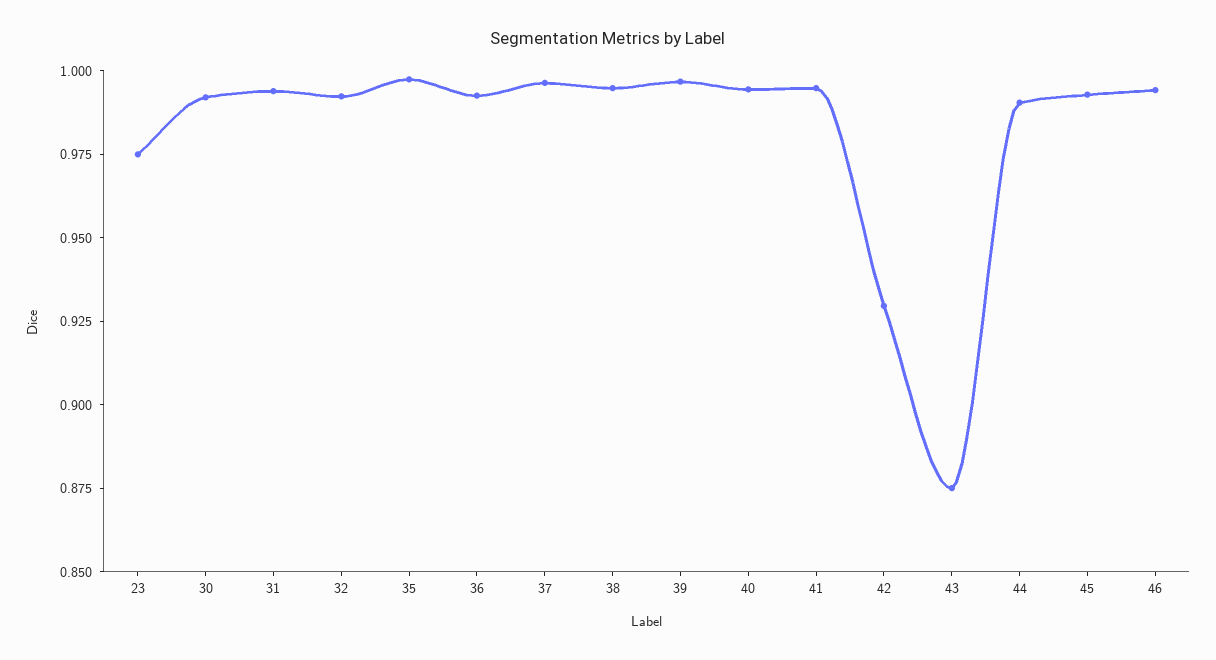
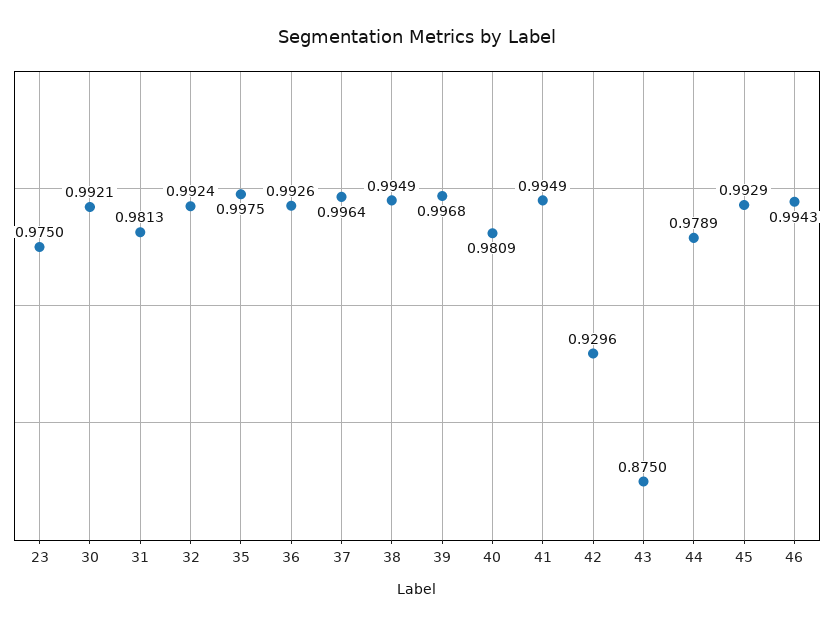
  {
    "23": 0.975,
    "30": 0.9921,
-   "31": 0.995,
+   "31": 0.9813,
    "32": 0.9924,
    "35": 0.9975,
    "36": 0.9926,
    "37": 0.9964,
    "38": 0.9949,
    "39": 0.9968,
-   "40": 0.995,
+   "40": 0.9809,
    "41": 0.9949,
    "42": 0.9296,
    "43": 0.875,
-   "44": 0.99,
+   "44": 0.9789,
    "45": 0.9929,
    "46": 0.9943
  }

